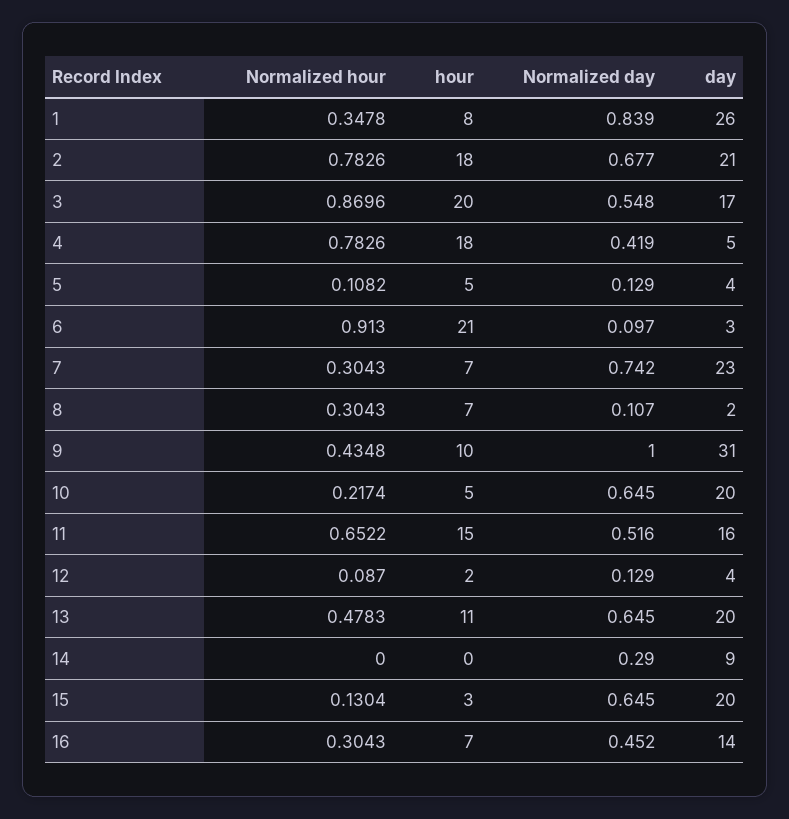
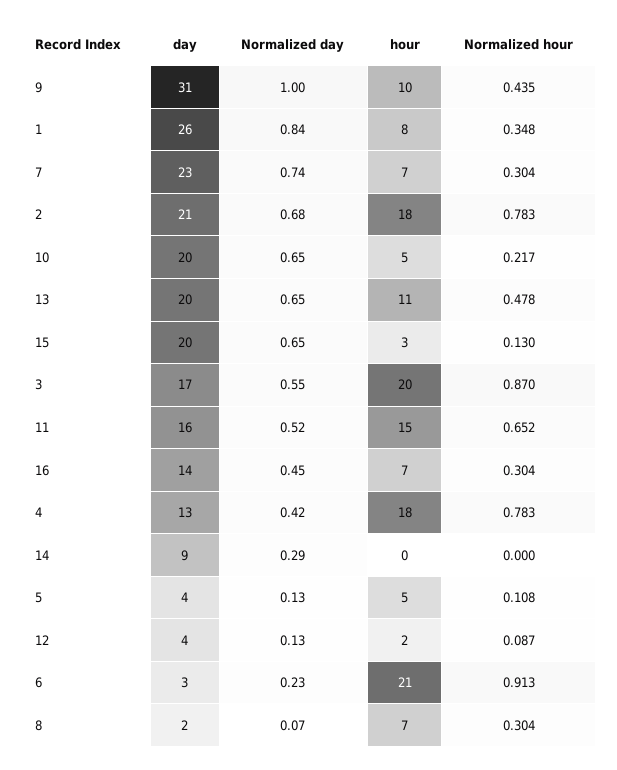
  {
    "Normalized hour": {
      "1": 0.3478,
      "2": 0.7826,
      "3": 0.8696,
      "4": 0.7826,
      "5": 0.1082,
      "6": 0.913,
      "7": 0.3043,
      "8": 0.3043,
      "9": 0.4348,
      "10": 0.2174,
      "11": 0.6522,
      "12": 0.087,
      "13": 0.4783,
      "14": 0,
      "15": 0.1304,
      "16": 0.3043
    },
    "hour": {
      "1": 8,
      "2": 18,
      "3": 20,
      "4": 18,
      "5": 5,
      "6": 21,
      "7": 7,
      "8": 7,
      "9": 10,
      "10": 5,
      "11": 15,
      "12": 2,
      "13": 11,
      "14": 0,
      "15": 3,
      "16": 7
    },
    "Normalized day": {
      "1": 0.839,
      "2": 0.677,
      "3": 0.548,
      "4": 0.419,
      "5": 0.129,
-     "6": 0.097,
+     "6": 0.23,
      "7": 0.742,
-     "8": 0.107,
+     "8": 0.07,
      "9": 1,
      "10": 0.645,
      "11": 0.516,
      "12": 0.129,
      "13": 0.645,
      "14": 0.29,
      "15": 0.645,
      "16": 0.452
    },
    "day": {
      "1": 26,
      "2": 21,
      "3": 17,
-     "4": 5,
+     "4": 13,
      "5": 4,
      "6": 3,
      "7": 23,
      "8": 2,
      "9": 31,
      "10": 20,
      "11": 16,
      "12": 4,
      "13": 20,
      "14": 9,
      "15": 20,
      "16": 14
    }
  }

